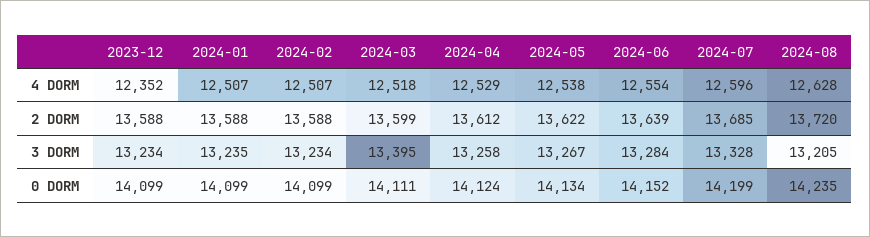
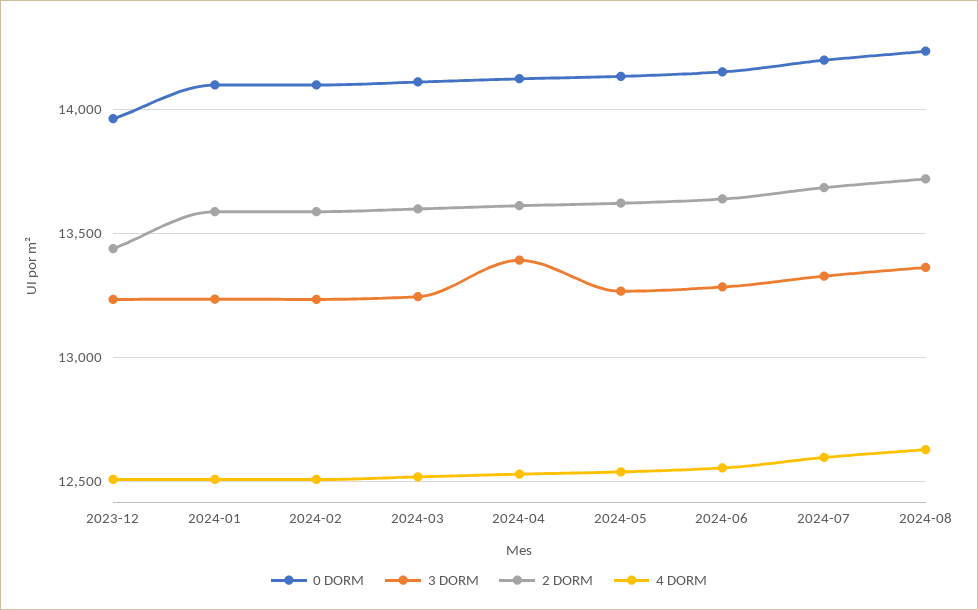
  {
    "4 DORM": {
-     "2023-12": 12352,
+     "2023-12": 12500,
      "2024-01": 12507,
      "2024-02": 12507,
      "2024-03": 12518,
      "2024-04": 12529,
      "2024-05": 12538,
      "2024-06": 12554,
      "2024-07": 12596,
      "2024-08": 12628
    },
    "2 DORM": {
-     "2023-12": 13588,
+     "2023-12": 13450,
      "2024-01": 13588,
      "2024-02": 13588,
      "2024-03": 13599,
      "2024-04": 13612,
      "2024-05": 13622,
      "2024-06": 13639,
      "2024-07": 13685,
      "2024-08": 13720
    },
    "3 DORM": {
      "2023-12": 13234,
      "2024-01": 13235,
      "2024-02": 13234,
-     "2024-03": 13395,
+     "2024-03": 13250,
-     "2024-04": 13258,
+     "2024-04": 13400,
      "2024-05": 13267,
      "2024-06": 13284,
      "2024-07": 13328,
-     "2024-08": 13205
+     "2024-08": 13350
    },
    "0 DORM": {
-     "2023-12": 14099,
+     "2023-12": 13950,
      "2024-01": 14099,
      "2024-02": 14099,
      "2024-03": 14111,
      "2024-04": 14124,
      "2024-05": 14134,
      "2024-06": 14152,
      "2024-07": 14199,
      "2024-08": 14235
    }
  }

